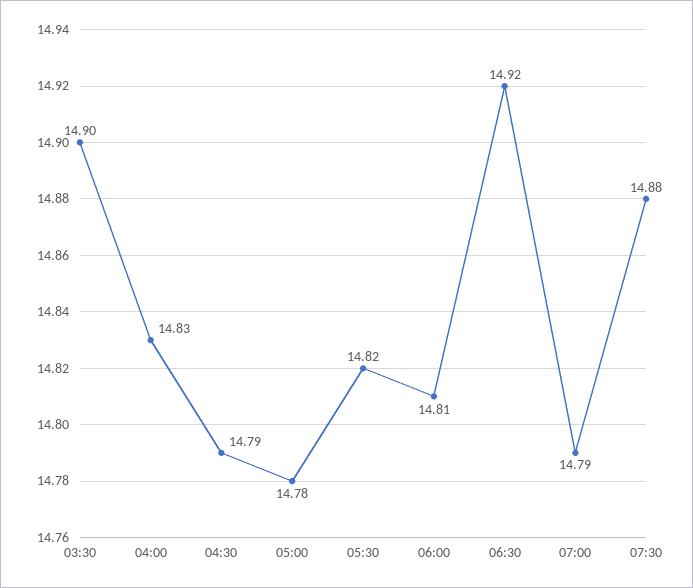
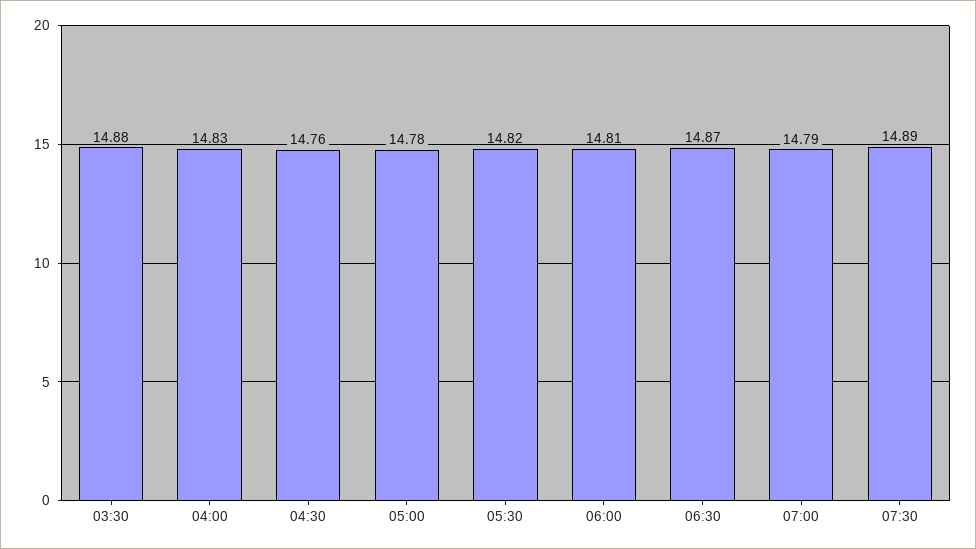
  {
-   "03:30": 14.9,
+   "03:30": 14.88,
    "04:00": 14.83,
-   "04:30": 14.79,
+   "04:30": 14.76,
    "05:00": 14.78,
    "05:30": 14.82,
    "06:00": 14.81,
-   "06:30": 14.92,
+   "06:30": 14.87,
    "07:00": 14.79,
-   "07:30": 14.88
+   "07:30": 14.89
  }

